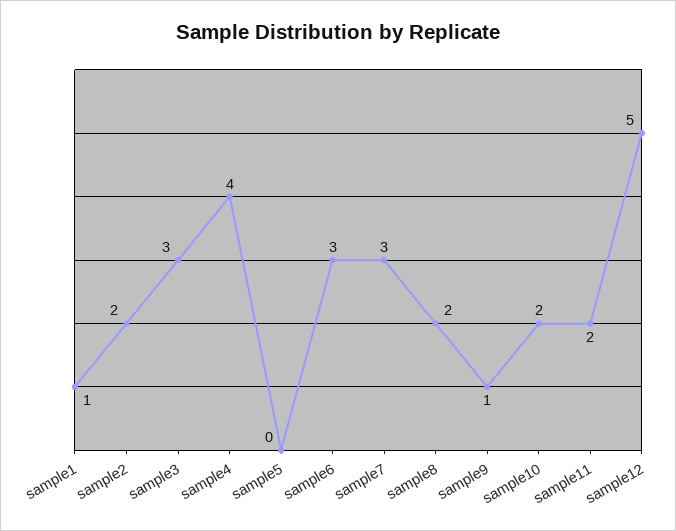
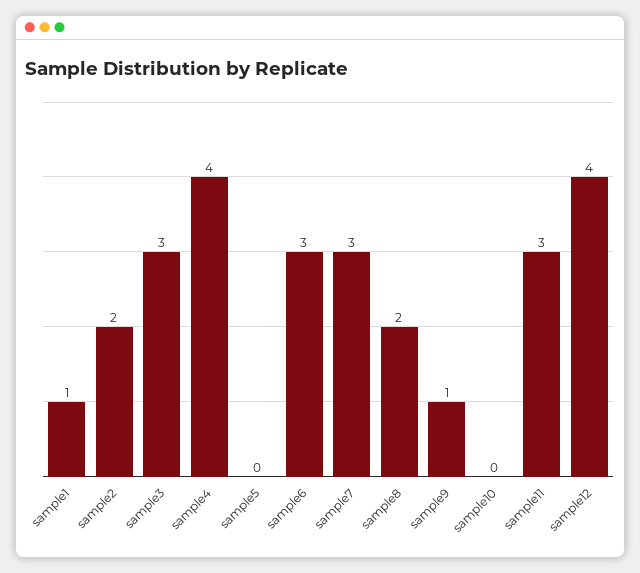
  {
    "sample1": 1,
    "sample2": 2,
    "sample3": 3,
    "sample4": 4,
    "sample5": 0,
    "sample6": 3,
    "sample7": 3,
    "sample8": 2,
    "sample9": 1,
-   "sample10": 2,
+   "sample10": 0,
-   "sample11": 2,
+   "sample11": 3,
-   "sample12": 5
+   "sample12": 4
  }

